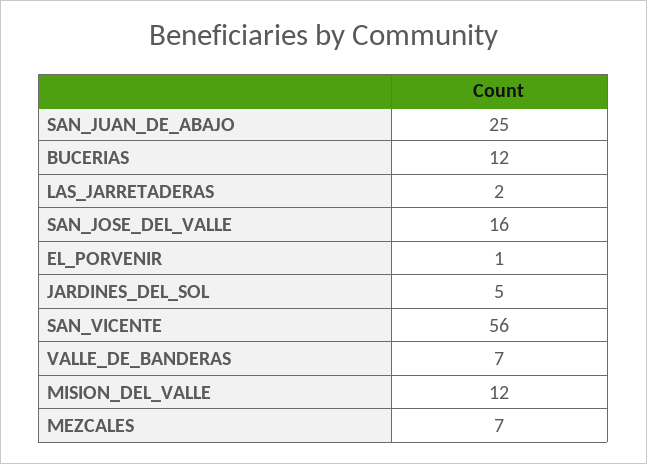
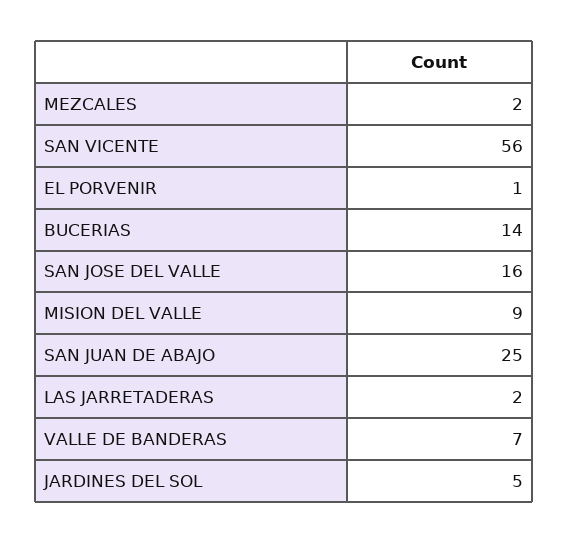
  {
    "SAN_JUAN_DE_ABAJO": 25,
-   "BUCERIAS": 12,
+   "BUCERIAS": 14,
    "LAS_JARRETADERAS": 2,
    "SAN_JOSE_DEL_VALLE": 16,
    "EL_PORVENIR": 1,
    "JARDINES_DEL_SOL": 5,
    "SAN_VICENTE": 56,
    "VALLE_DE_BANDERAS": 7,
-   "MISION_DEL_VALLE": 12,
+   "MISION_DEL_VALLE": 9,
-   "MEZCALES": 7
+   "MEZCALES": 2
  }

